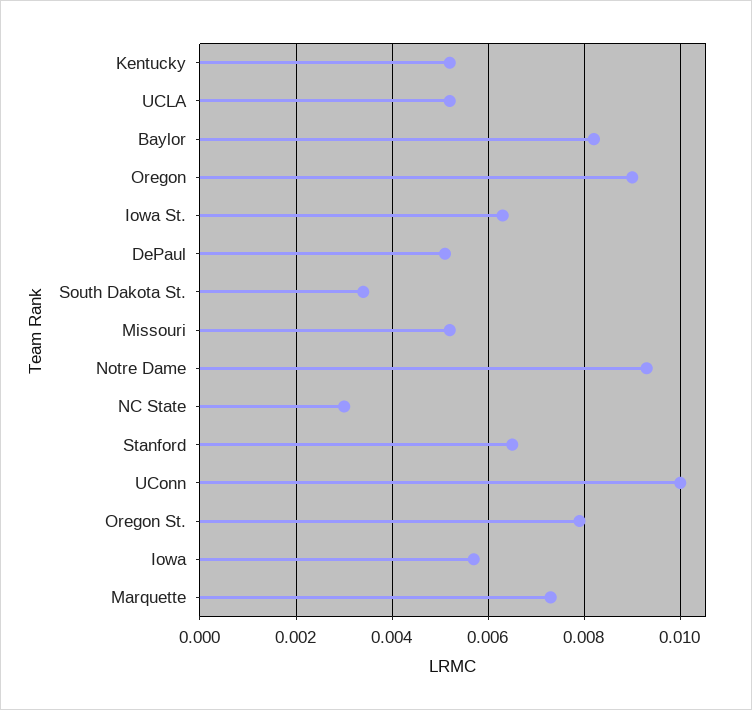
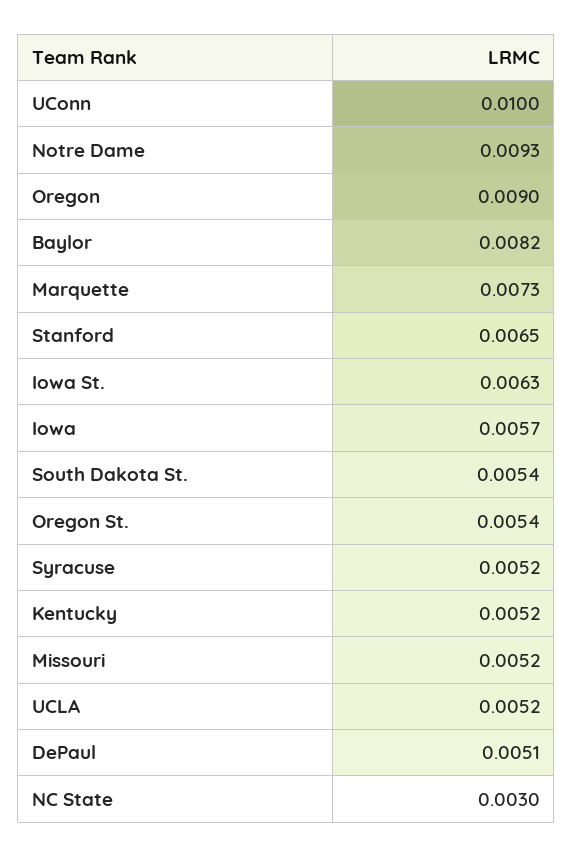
  {
    "Kentucky": 0.0052,
    "UCLA": 0.0052,
    "Baylor": 0.0082,
    "Oregon": 0.009,
    "Iowa St.": 0.0063,
    "DePaul": 0.0051,
-   "South Dakota St.": 0.0035,
+   "South Dakota St.": 0.0054,
    "Missouri": 0.0052,
    "Notre Dame": 0.0093,
    "NC State": 0.003,
    "Stanford": 0.0065,
    "UConn": 0.01,
-   "Oregon St.": 0.008,
+   "Oregon St.": 0.0054,
    "Iowa": 0.0057,
-   "Marquette": 0.0073
+   "Marquette": 0.0073,
+   "Syracuse": 0.0052
  }

